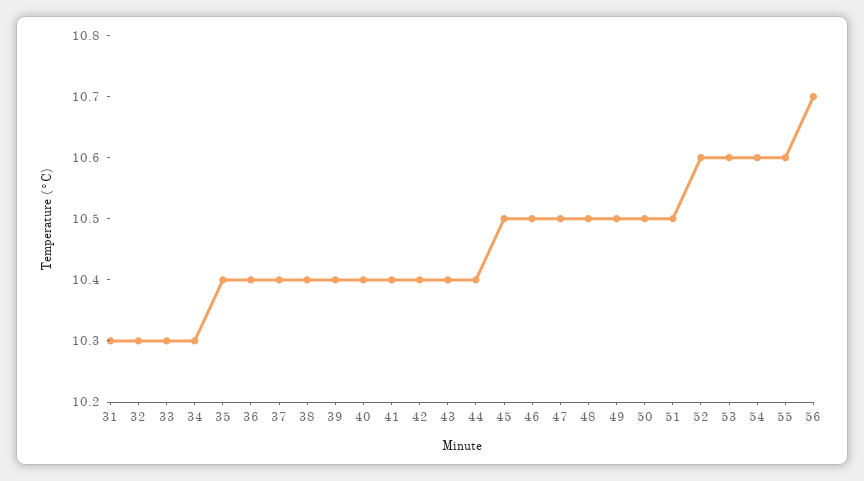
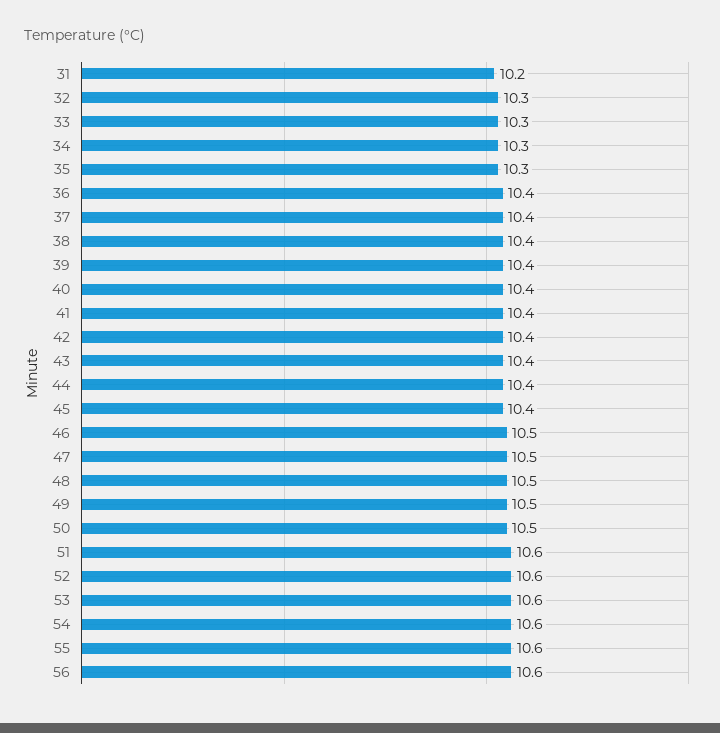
  {
-   "31": 10.3,
+   "31": 10.2,
    "32": 10.3,
    "33": 10.3,
    "34": 10.3,
-   "35": 10.4,
+   "35": 10.3,
    "36": 10.4,
    "37": 10.4,
    "38": 10.4,
    "39": 10.4,
    "40": 10.4,
    "41": 10.4,
    "42": 10.4,
    "43": 10.4,
    "44": 10.4,
-   "45": 10.5,
+   "45": 10.4,
    "46": 10.5,
    "47": 10.5,
    "48": 10.5,
    "49": 10.5,
    "50": 10.5,
-   "51": 10.5,
+   "51": 10.6,
    "52": 10.6,
    "53": 10.6,
    "54": 10.6,
    "55": 10.6,
-   "56": 10.7
+   "56": 10.6
  }

